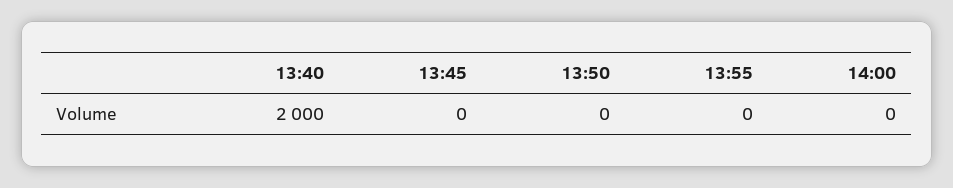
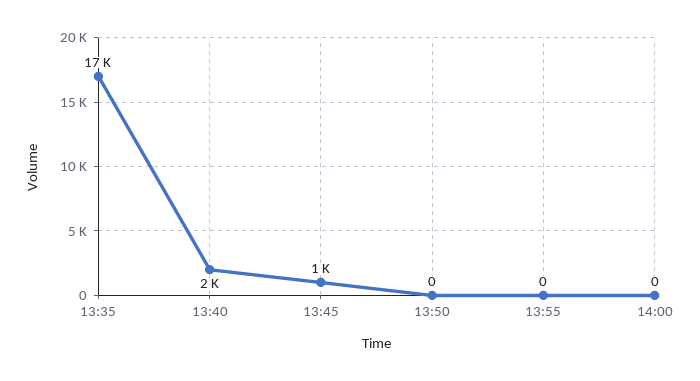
  {
    "13:40": 2000,
-   "13:45": 0,
+   "13:45": 1000,
    "13:50": 0,
    "13:55": 0,
-   "14:00": 0
+   "14:00": 0,
+   "13:35": 17000
  }

